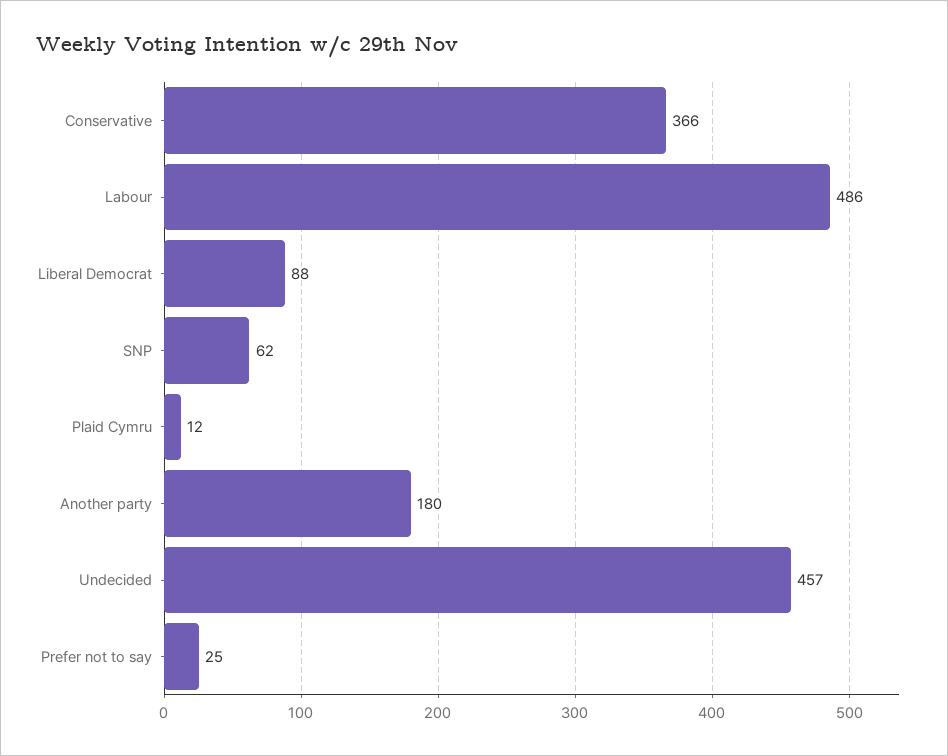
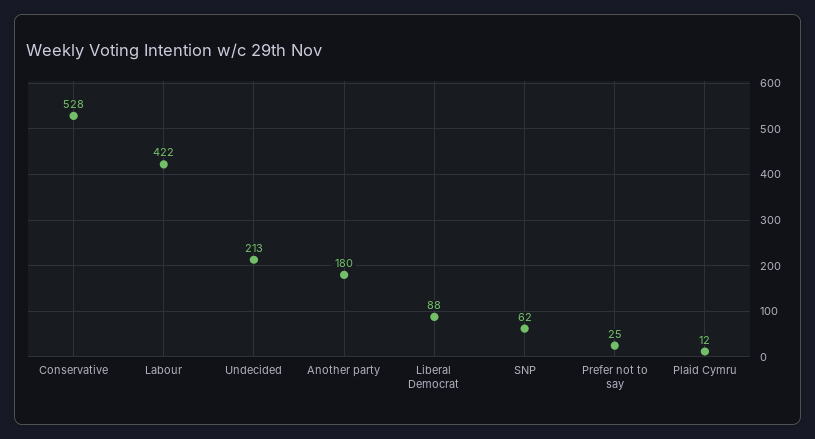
  {
-   "Conservative": 366,
+   "Conservative": 528,
-   "Labour": 486,
+   "Labour": 422,
    "Liberal Democrat": 88,
    "SNP": 62,
    "Plaid Cymru": 12,
    "Another party": 180,
-   "Undecided": 457,
+   "Undecided": 213,
    "Prefer not to say": 25
  }

